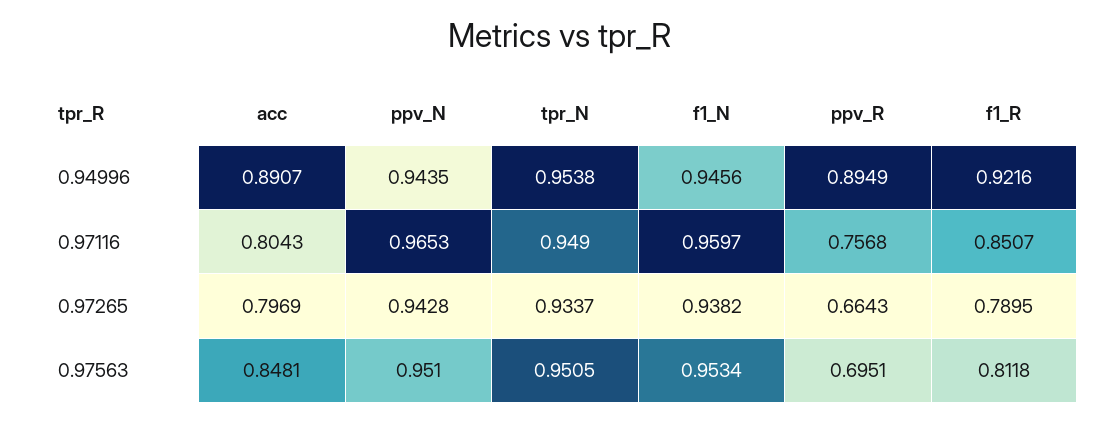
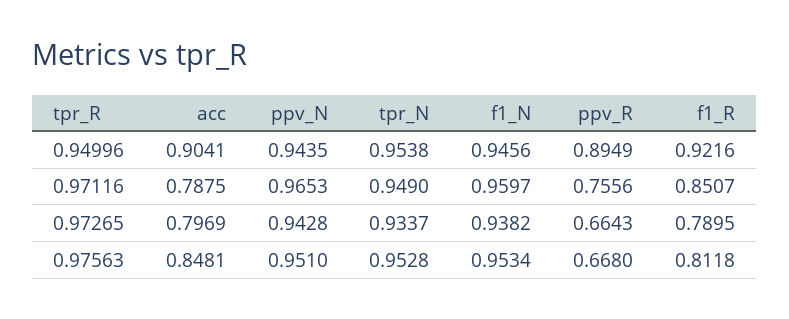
  {
    "acc": {
-     "0.94996": 0.8907,
+     "0.94996": 0.9041,
-     "0.97116": 0.8043,
+     "0.97116": 0.7875,
      "0.97265": 0.7969,
      "0.97563": 0.8481
    },
    "ppv_N": {
      "0.94996": 0.9435,
      "0.97116": 0.9653,
      "0.97265": 0.9428,
      "0.97563": 0.951
    },
    "tpr_N": {
      "0.94996": 0.9538,
      "0.97116": 0.949,
      "0.97265": 0.9337,
-     "0.97563": 0.9505
+     "0.97563": 0.9528
    },
    "f1_N": {
      "0.94996": 0.9456,
      "0.97116": 0.9597,
      "0.97265": 0.9382,
      "0.97563": 0.9534
    },
    "ppv_R": {
      "0.94996": 0.8949,
-     "0.97116": 0.7568,
+     "0.97116": 0.7556,
      "0.97265": 0.6643,
-     "0.97563": 0.6951
+     "0.97563": 0.668
    },
    "f1_R": {
      "0.94996": 0.9216,
      "0.97116": 0.8507,
      "0.97265": 0.7895,
      "0.97563": 0.8118
    }
  }

